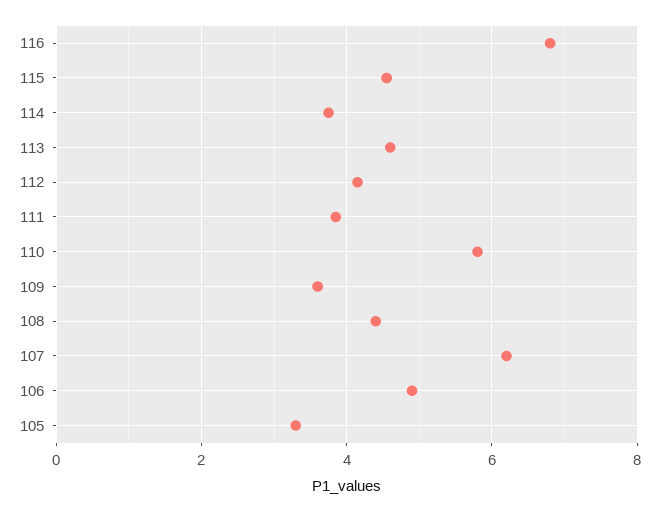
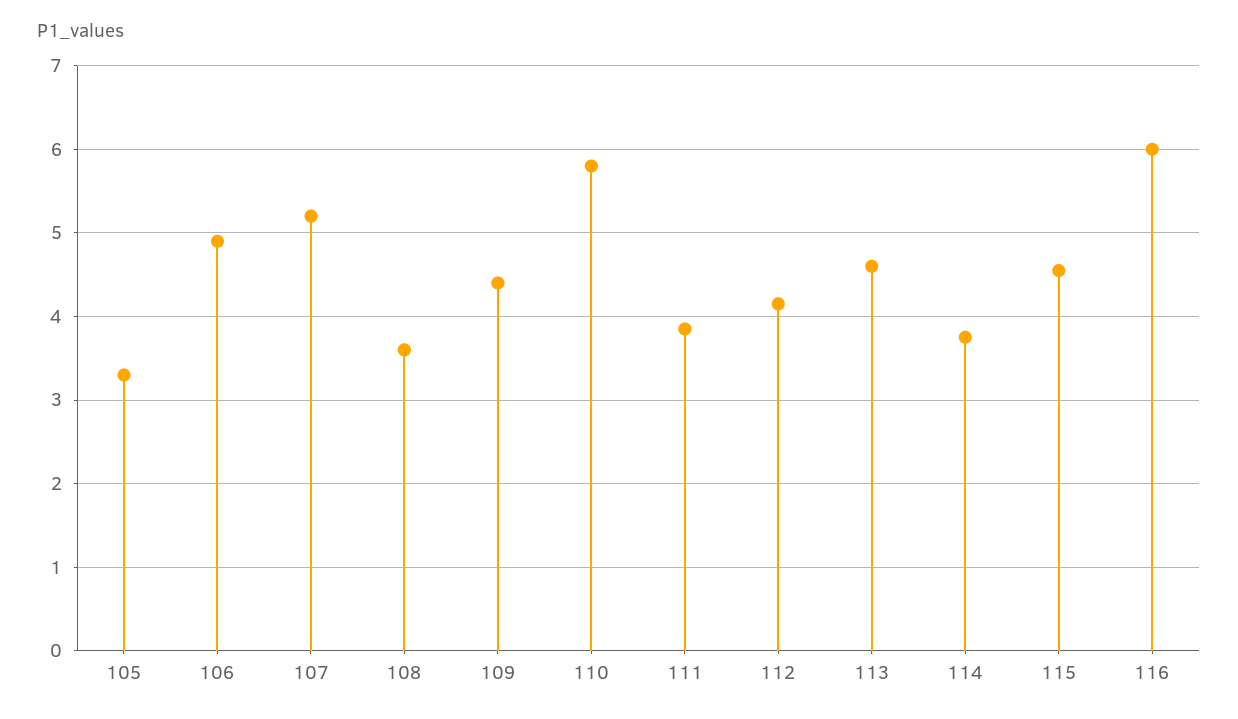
  {
-   "116": 6.8,
+   "116": 6,
    "115": 4.6,
    "114": 3.8,
    "113": 4.6,
    "112": 4.2,
    "111": 3.9,
    "110": 5.8,
-   "109": 3.6,
+   "109": 4.4,
-   "108": 4.4,
+   "108": 3.6,
-   "107": 6.2,
+   "107": 5.2,
    "106": 4.9,
    "105": 3.3
  }

